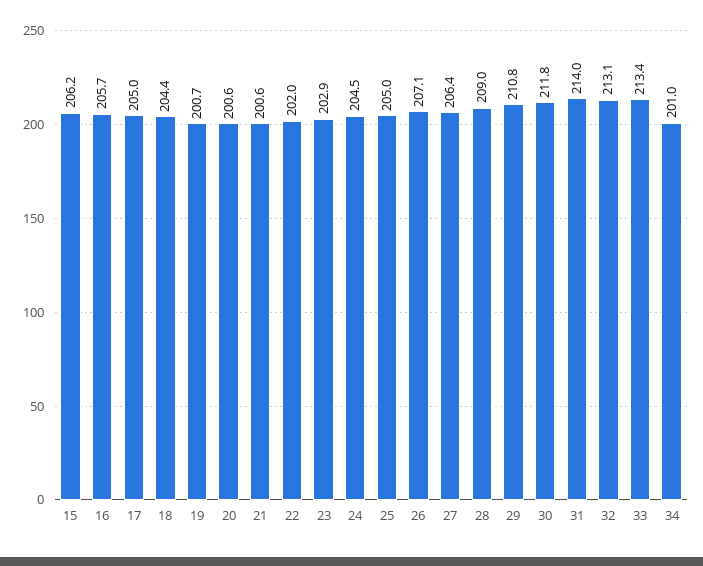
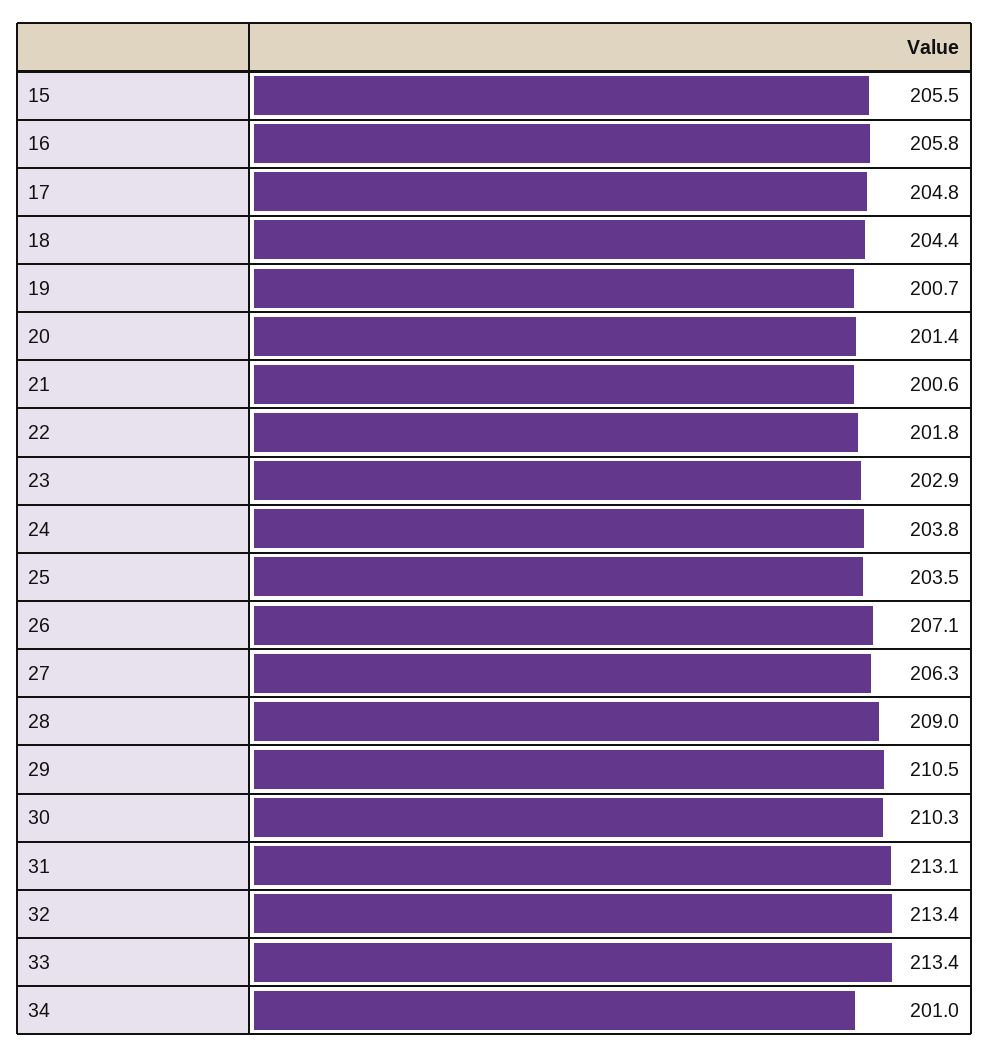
  {
-   "15": 206.2,
+   "15": 205.5,
-   "16": 205.7,
+   "16": 205.8,
-   "17": 205,
+   "17": 204.8,
    "18": 204.4,
    "19": 200.7,
-   "20": 200.6,
+   "20": 201.4,
    "21": 200.6,
-   "22": 202,
+   "22": 201.8,
    "23": 202.9,
-   "24": 204.5,
+   "24": 203.8,
-   "25": 205,
+   "25": 203.5,
    "26": 207.1,
-   "27": 206.4,
+   "27": 206.3,
    "28": 209,
-   "29": 210.8,
+   "29": 210.5,
-   "30": 211.8,
+   "30": 210.3,
-   "31": 214,
+   "31": 213.1,
-   "32": 213.1,
+   "32": 213.4,
    "33": 213.4,
    "34": 201
  }

